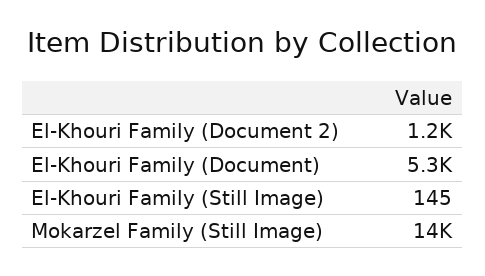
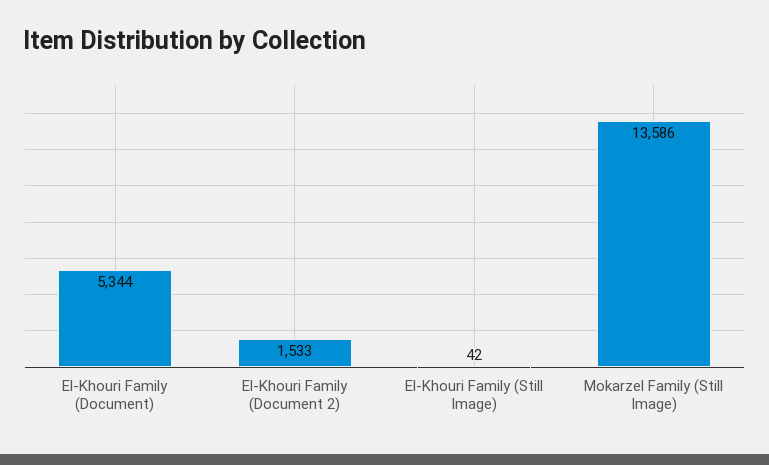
  {
-   "El-Khouri Family (Document 2)": 1200,
+   "El-Khouri Family (Document 2)": 1533,
    "El-Khouri Family (Document)": 5344,
-   "El-Khouri Family (Still Image)": 145,
+   "El-Khouri Family (Still Image)": 42,
    "Mokarzel Family (Still Image)": 13586
  }

